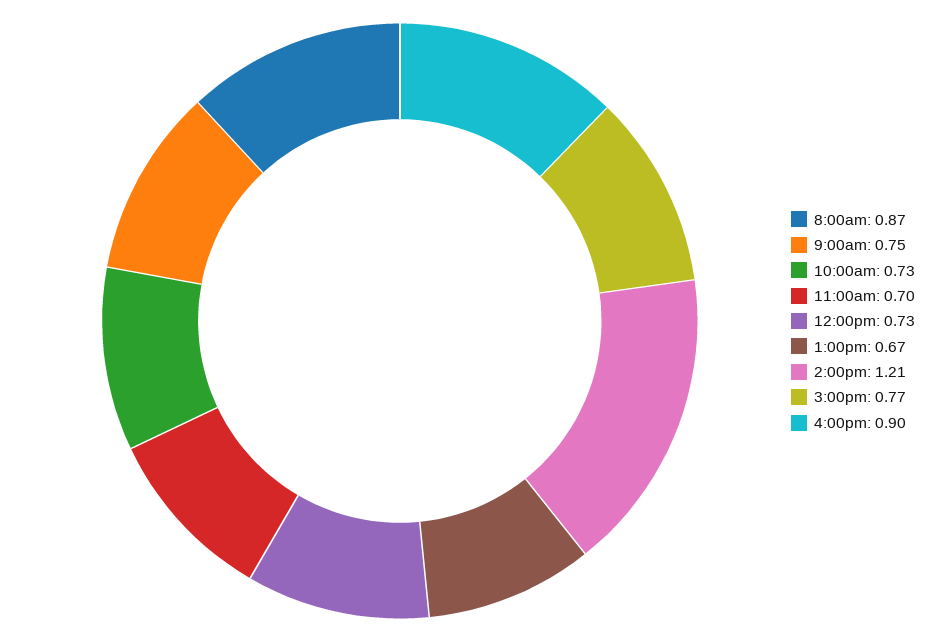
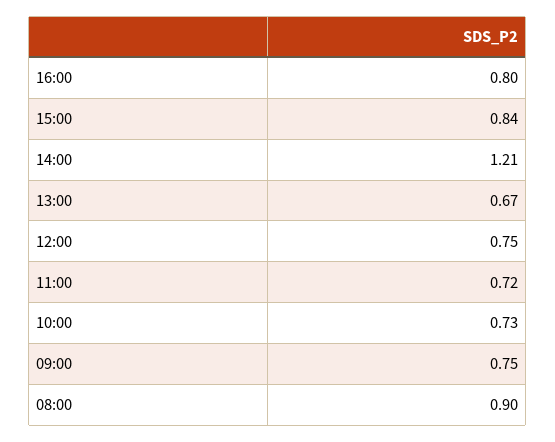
  {
-   "8:00am": 0.87,
+   "8:00am": 0.9,
    "9:00am": 0.75,
    "10:00am": 0.73,
-   "11:00am": 0.7,
+   "11:00am": 0.72,
-   "12:00pm": 0.73,
+   "12:00pm": 0.75,
    "1:00pm": 0.67,
    "2:00pm": 1.21,
-   "3:00pm": 0.77,
+   "3:00pm": 0.84,
-   "4:00pm": 0.9
+   "4:00pm": 0.8
  }

